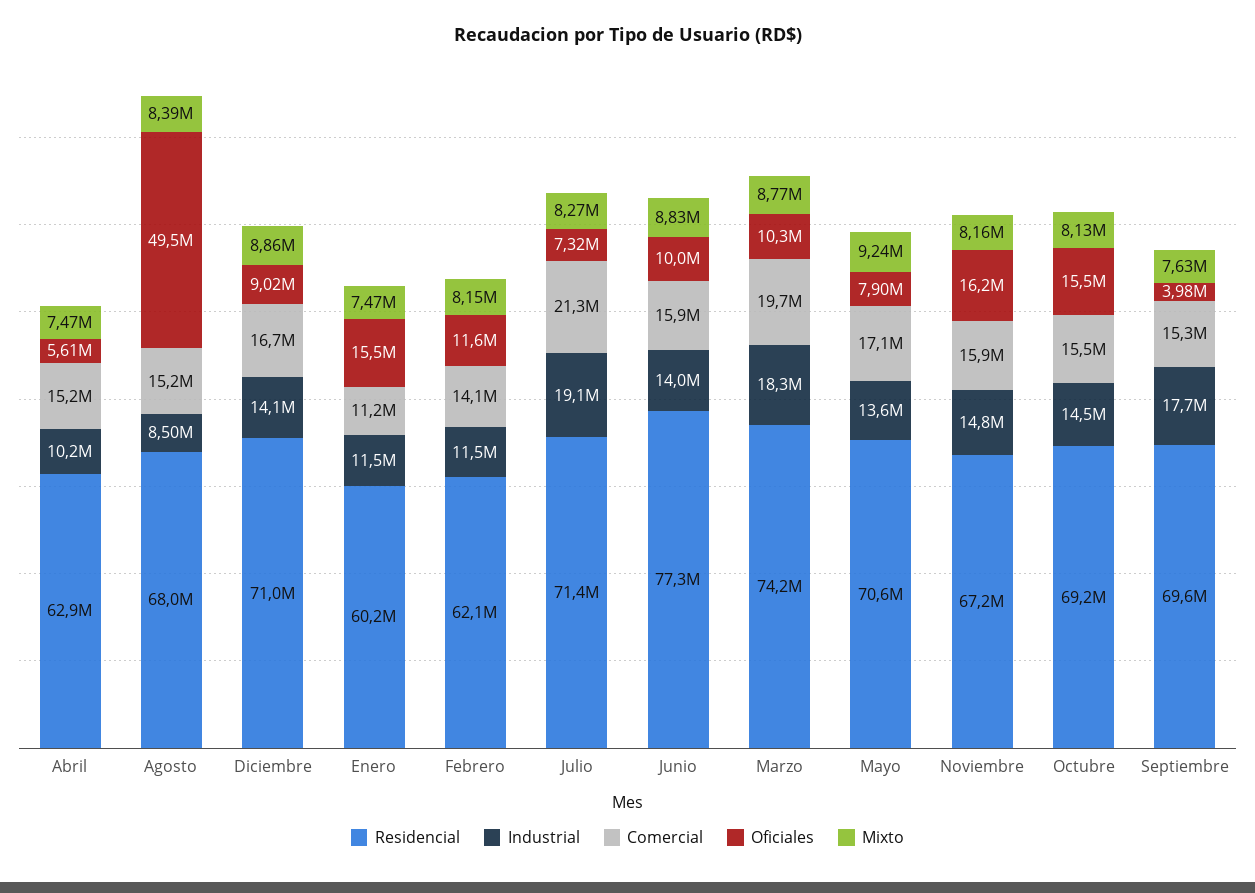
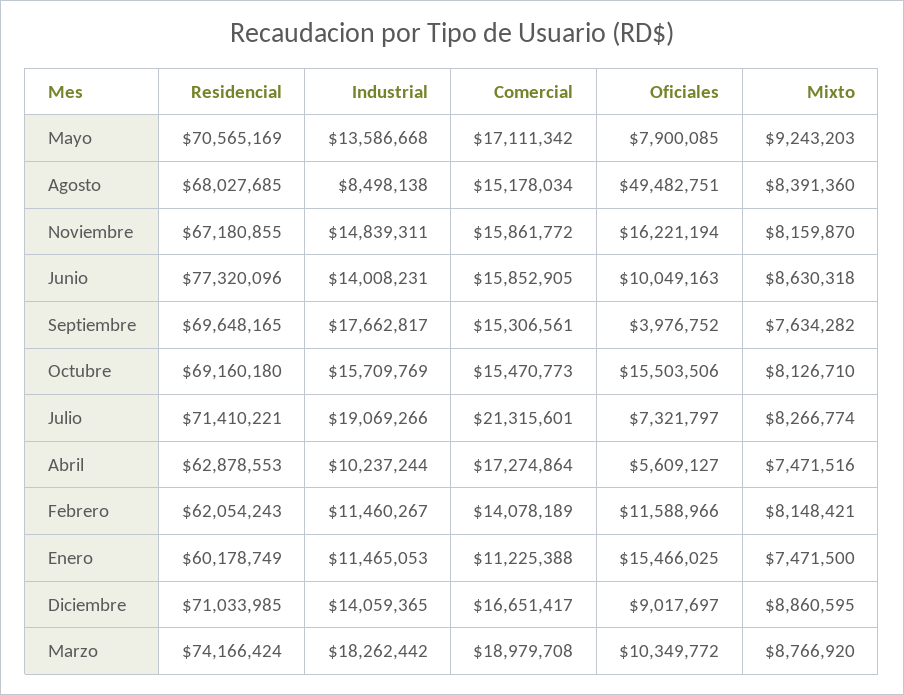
  {
    "Residencial": {
      "Abril": 62878553,
      "Agosto": 68027685,
      "Diciembre": 71033985,
      "Enero": 60178749,
      "Febrero": 62054243,
      "Julio": 71410221,
      "Junio": 77320096,
      "Marzo": 74166424,
      "Mayo": 70565169,
      "Noviembre": 67180855,
      "Octubre": 69160180,
      "Septiembre": 69648165
    },
    "Industrial": {
      "Abril": 10237244,
      "Agosto": 8498138,
      "Diciembre": 14059365,
      "Enero": 11465053,
      "Febrero": 11460267,
      "Julio": 19069266,
      "Junio": 14008231,
      "Marzo": 18262442,
      "Mayo": 13586668,
      "Noviembre": 14839311,
-     "Octubre": 14500000,
+     "Octubre": 15709769,
      "Septiembre": 17662817
    },
    "Comercial": {
-     "Abril": 15200000,
+     "Abril": 17274864,
      "Agosto": 15178034,
      "Diciembre": 16651417,
      "Enero": 11225388,
      "Febrero": 14078189,
      "Julio": 21315601,
      "Junio": 15852905,
-     "Marzo": 19700000,
+     "Marzo": 18979708,
      "Mayo": 17111342,
      "Noviembre": 15861772,
      "Octubre": 15470773,
      "Septiembre": 15306561
    },
    "Oficiales": {
      "Abril": 5609127,
      "Agosto": 49482751,
      "Diciembre": 9017697,
      "Enero": 15466025,
      "Febrero": 11588966,
      "Julio": 7321797,
      "Junio": 10049163,
      "Marzo": 10349772,
      "Mayo": 7900085,
      "Noviembre": 16221194,
      "Octubre": 15503506,
      "Septiembre": 3976752
    },
    "Mixto": {
      "Abril": 7471516,
      "Agosto": 8391360,
      "Diciembre": 8860595,
      "Enero": 7471500,
      "Febrero": 8148421,
      "Julio": 8266774,
-     "Junio": 8830000,
+     "Junio": 8630318,
      "Marzo": 8766920,
      "Mayo": 9243203,
      "Noviembre": 8159870,
      "Octubre": 8126710,
      "Septiembre": 7634282
    }
  }

